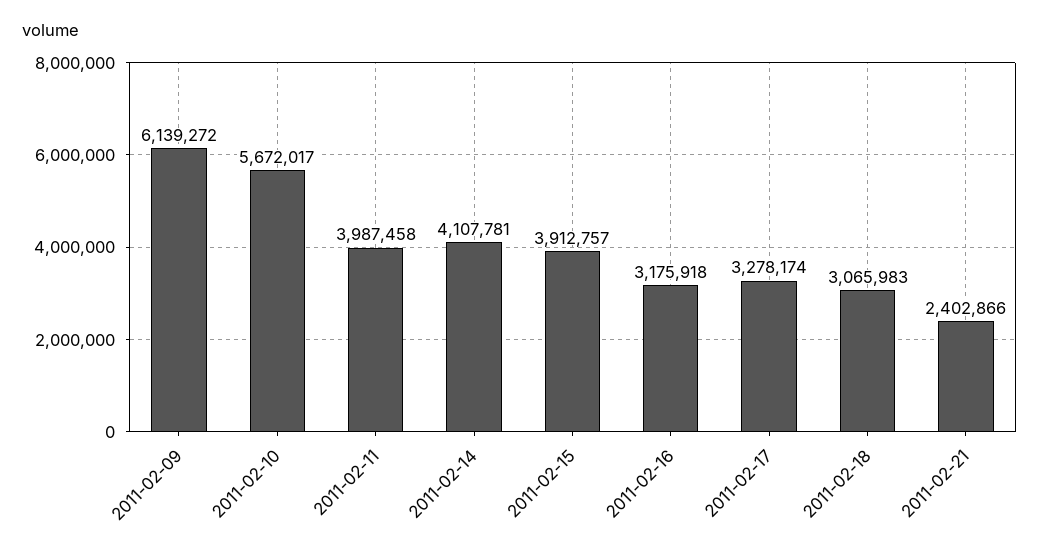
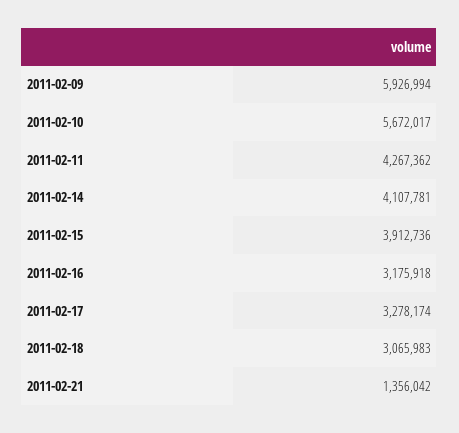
  {
-   "2011-02-09": 6139272,
+   "2011-02-09": 5926994,
    "2011-02-10": 5672017,
-   "2011-02-11": 3987458,
+   "2011-02-11": 4267362,
    "2011-02-14": 4107781,
-   "2011-02-15": 3912757,
+   "2011-02-15": 3912736,
    "2011-02-16": 3175918,
    "2011-02-17": 3278174,
    "2011-02-18": 3065983,
-   "2011-02-21": 2402866
+   "2011-02-21": 1356042
  }

